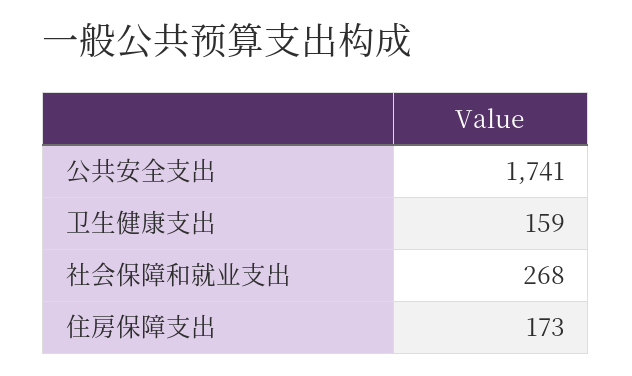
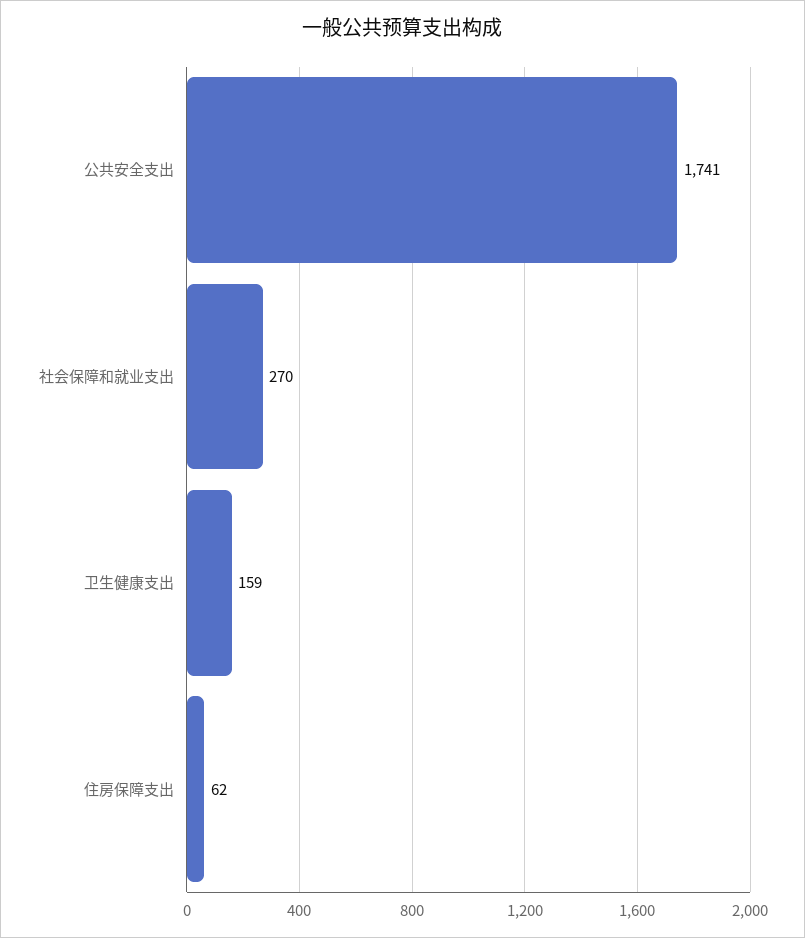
  {
    "公共安全支出": 1741,
    "卫生健康支出": 159,
-   "社会保障和就业支出": 268,
+   "社会保障和就业支出": 270,
-   "住房保障支出": 173
+   "住房保障支出": 62
  }

